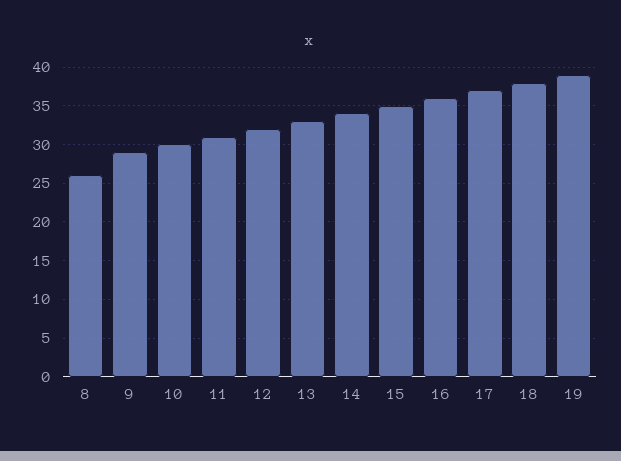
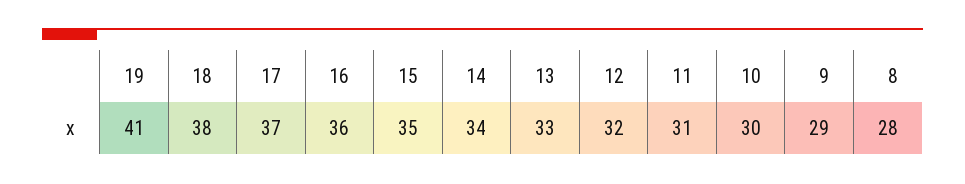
  {
-   "8": 26,
+   "8": 28,
    "9": 29,
    "10": 30,
    "11": 31,
    "12": 32,
    "13": 33,
    "14": 34,
    "15": 35,
    "16": 36,
    "17": 37,
    "18": 38,
-   "19": 39
+   "19": 41
  }

